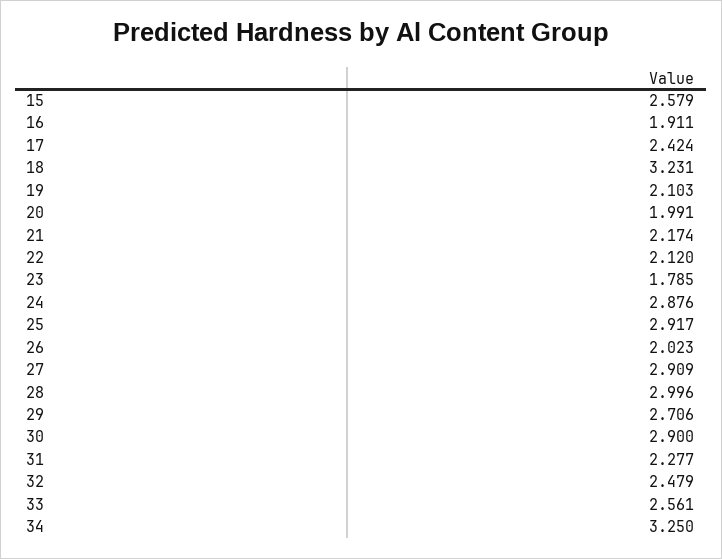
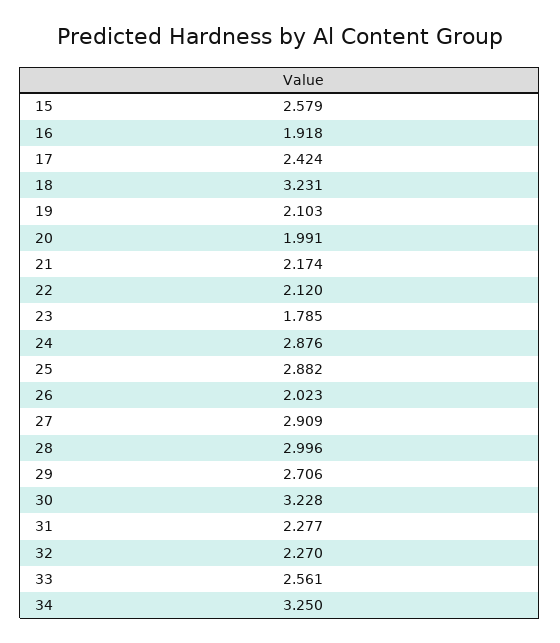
  {
    "15": 2.579,
-   "16": 1.911,
+   "16": 1.918,
    "17": 2.424,
    "18": 3.231,
    "19": 2.103,
    "20": 1.991,
    "21": 2.174,
    "22": 2.12,
    "23": 1.785,
    "24": 2.876,
-   "25": 2.917,
+   "25": 2.882,
    "26": 2.023,
    "27": 2.909,
    "28": 2.996,
    "29": 2.706,
-   "30": 2.9,
+   "30": 3.228,
    "31": 2.277,
-   "32": 2.479,
+   "32": 2.27,
    "33": 2.561,
    "34": 3.25
  }

